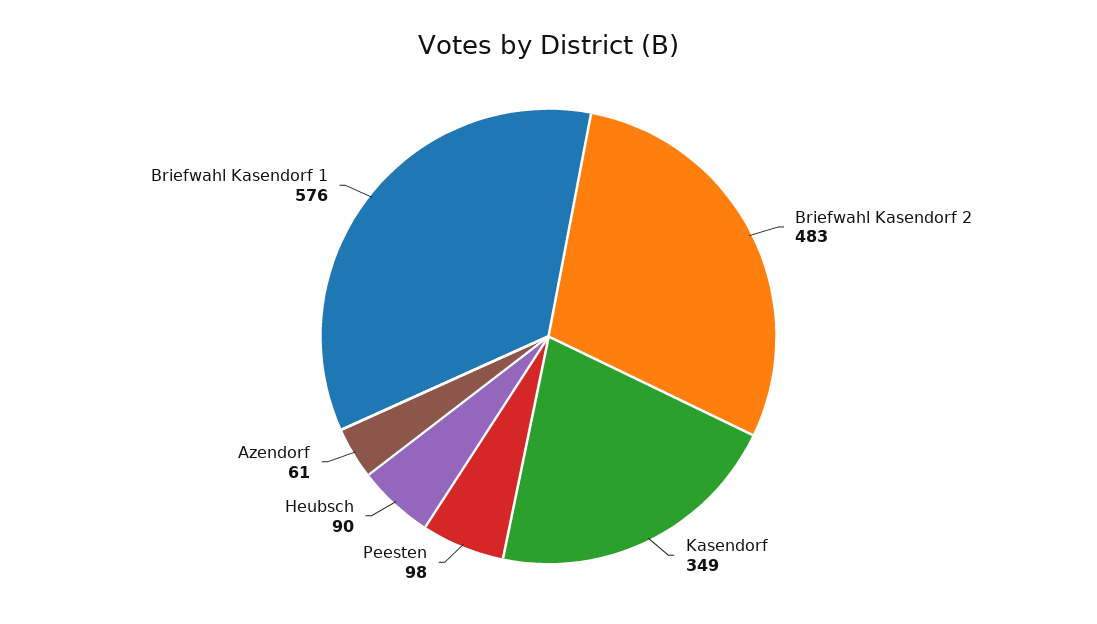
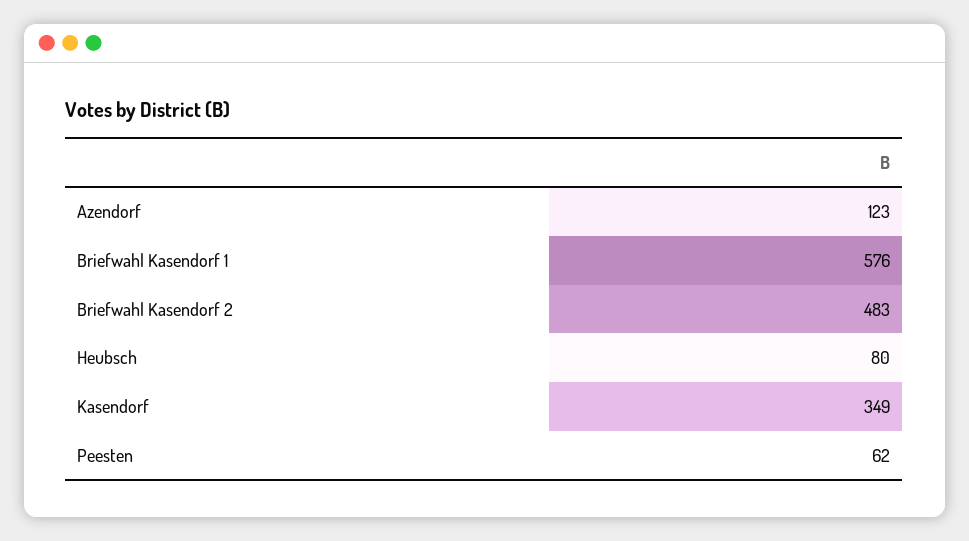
  {
    "Briefwahl Kasendorf 2": 483,
    "Kasendorf": 349,
-   "Peesten": 98,
+   "Peesten": 62,
-   "Heubsch": 90,
+   "Heubsch": 80,
-   "Azendorf": 61,
+   "Azendorf": 123,
    "Briefwahl Kasendorf 1": 576
  }

